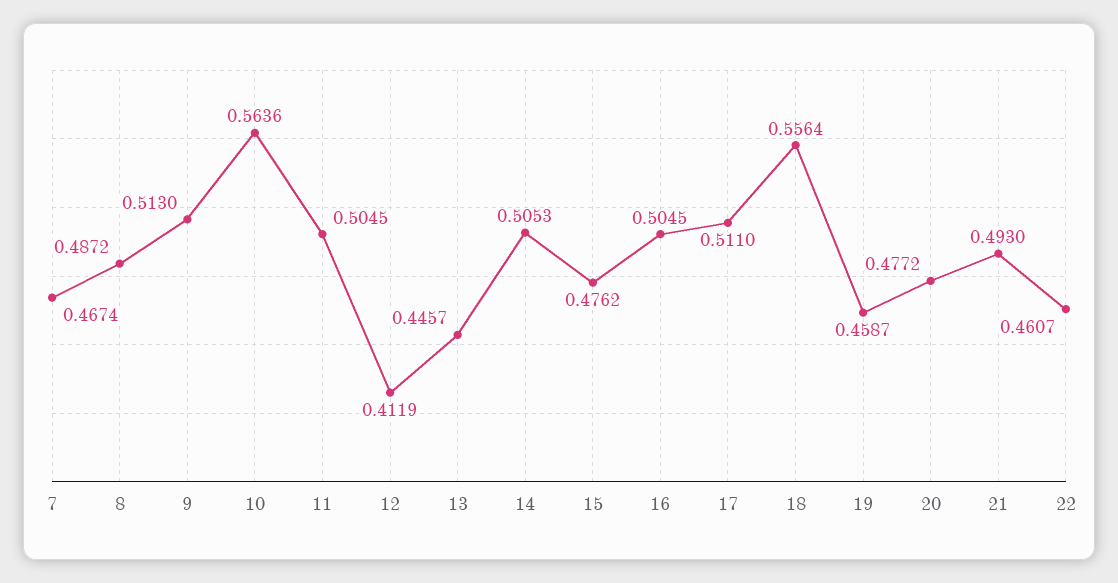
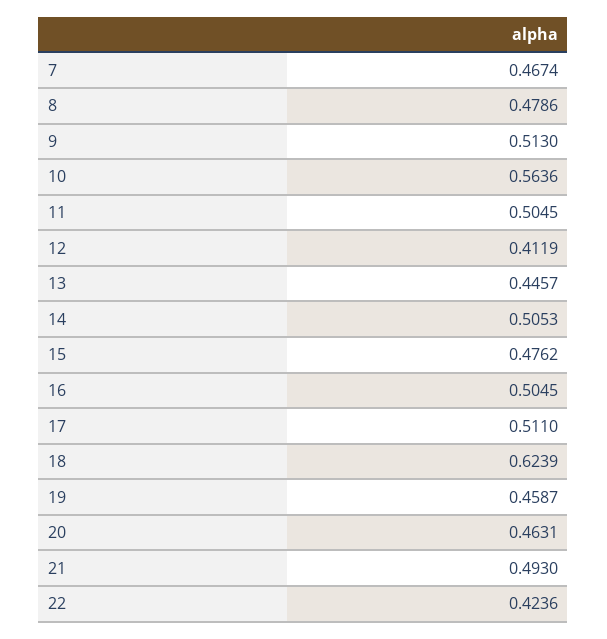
  {
    "7": 0.4674,
-   "8": 0.4872,
+   "8": 0.4786,
    "9": 0.513,
    "10": 0.5636,
    "11": 0.5045,
    "12": 0.4119,
    "13": 0.4457,
    "14": 0.5053,
    "15": 0.4762,
    "16": 0.5045,
    "17": 0.511,
-   "18": 0.5564,
+   "18": 0.6239,
    "19": 0.4587,
-   "20": 0.4772,
+   "20": 0.4631,
    "21": 0.493,
-   "22": 0.4607
+   "22": 0.4236
  }

